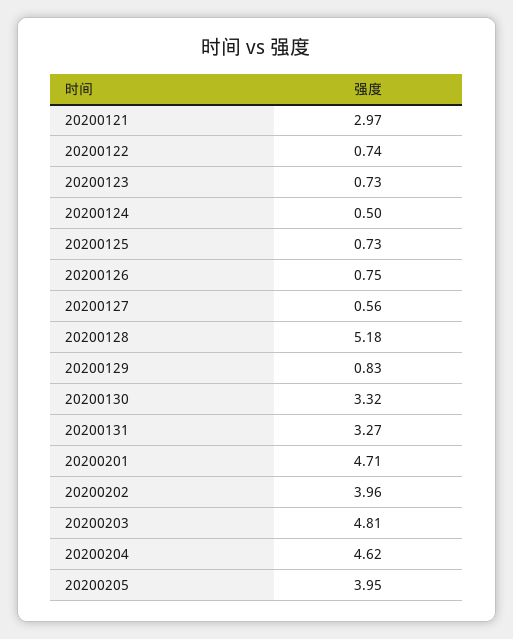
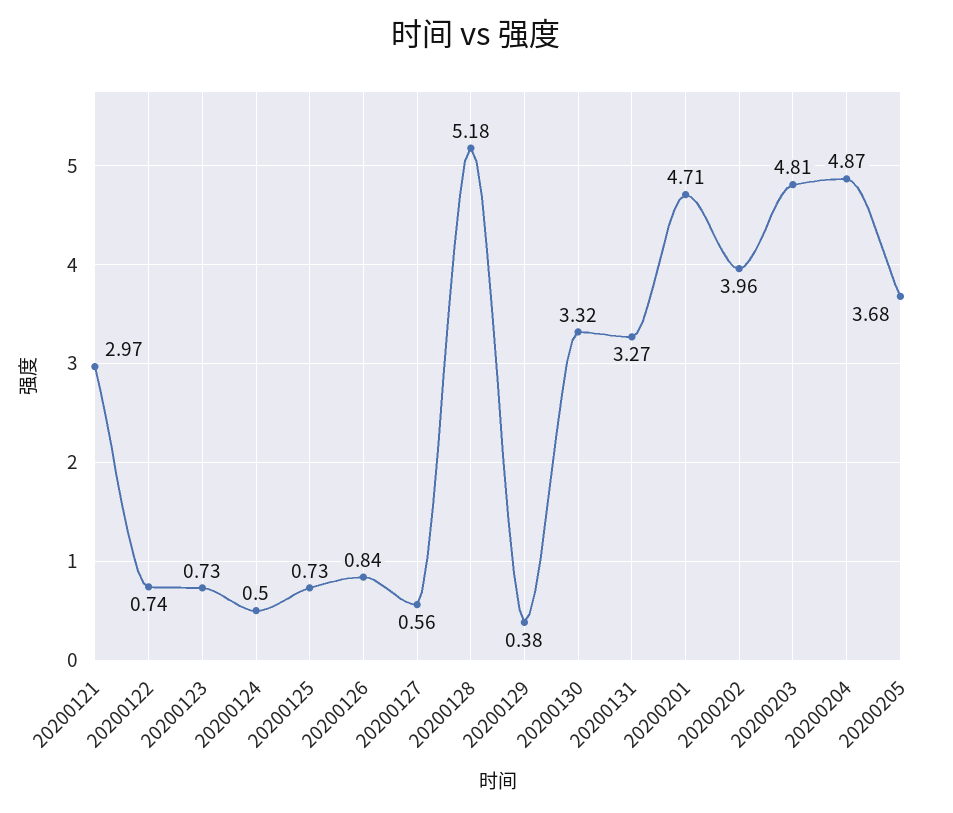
  {
    "20200121": 2.97,
    "20200122": 0.74,
    "20200123": 0.73,
    "20200124": 0.5,
    "20200125": 0.73,
-   "20200126": 0.75,
+   "20200126": 0.84,
    "20200127": 0.56,
    "20200128": 5.18,
-   "20200129": 0.83,
+   "20200129": 0.38,
    "20200130": 3.32,
    "20200131": 3.27,
    "20200201": 4.71,
    "20200202": 3.96,
    "20200203": 4.81,
-   "20200204": 4.62,
+   "20200204": 4.87,
-   "20200205": 3.95
+   "20200205": 3.68
  }

